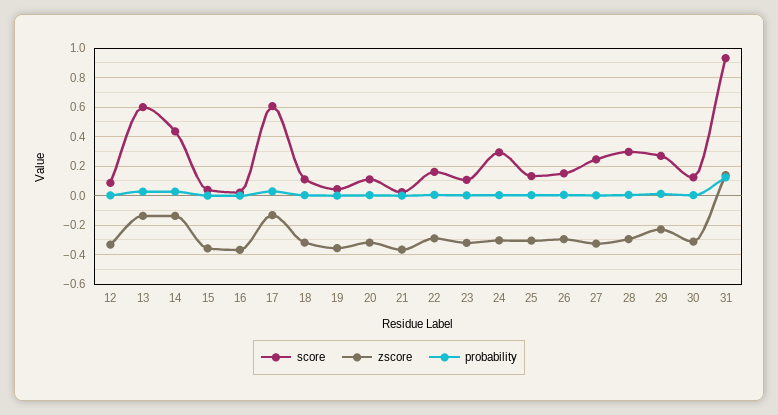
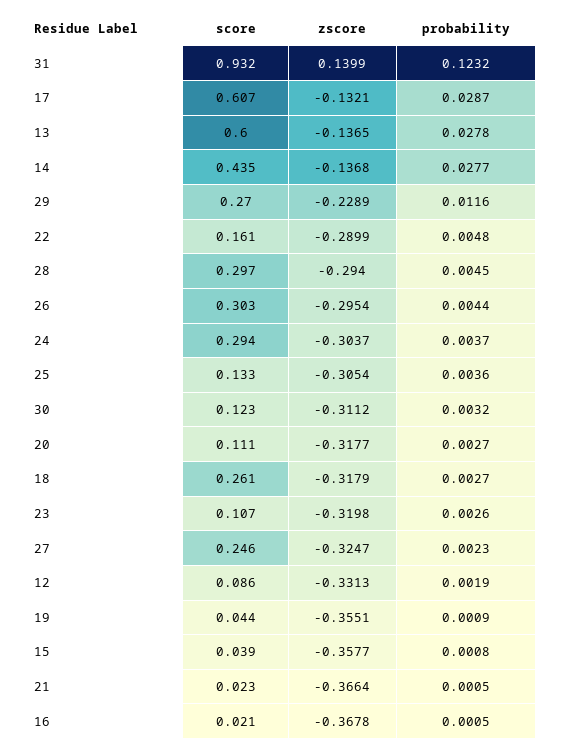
  {
    "score": {
      "12": 0.086,
      "13": 0.6,
      "14": 0.435,
      "15": 0.039,
      "16": 0.021,
      "17": 0.607,
-     "18": 0.1,
+     "18": 0.261,
      "19": 0.044,
      "20": 0.111,
      "21": 0.023,
      "22": 0.161,
      "23": 0.107,
      "24": 0.294,
      "25": 0.133,
-     "26": 0.15,
+     "26": 0.303,
      "27": 0.246,
      "28": 0.297,
      "29": 0.27,
      "30": 0.123,
      "31": 0.932
    },
    "zscore": {
      "12": -0.3313,
      "13": -0.1365,
      "14": -0.1368,
      "15": -0.3577,
      "16": -0.3678,
      "17": -0.1321,
      "18": -0.3179,
      "19": -0.3551,
      "20": -0.3177,
      "21": -0.3664,
      "22": -0.2899,
      "23": -0.3198,
      "24": -0.3037,
      "25": -0.3054,
      "26": -0.2954,
      "27": -0.3247,
      "28": -0.294,
      "29": -0.2289,
      "30": -0.3112,
      "31": 0.1399
    },
    "probability": {
      "12": 0.0019,
      "13": 0.0278,
      "14": 0.0277,
      "15": 0.0008,
      "16": 0.0005,
      "17": 0.0287,
      "18": 0.0027,
      "19": 0.0009,
      "20": 0.0027,
      "21": 0.0005,
      "22": 0.0048,
      "23": 0.0026,
      "24": 0.0037,
      "25": 0.0036,
      "26": 0.0044,
      "27": 0.0023,
      "28": 0.0045,
      "29": 0.0116,
      "30": 0.0032,
      "31": 0.1232
    }
  }

